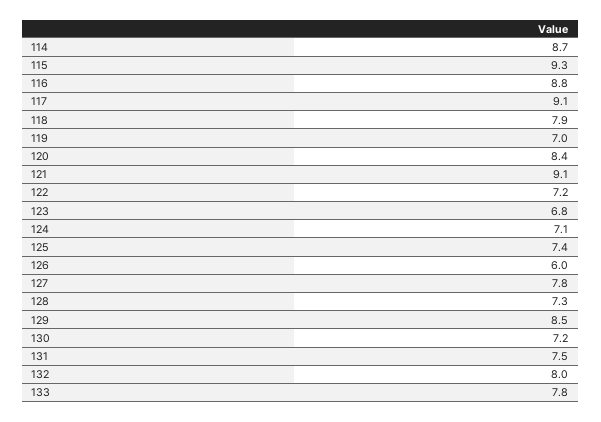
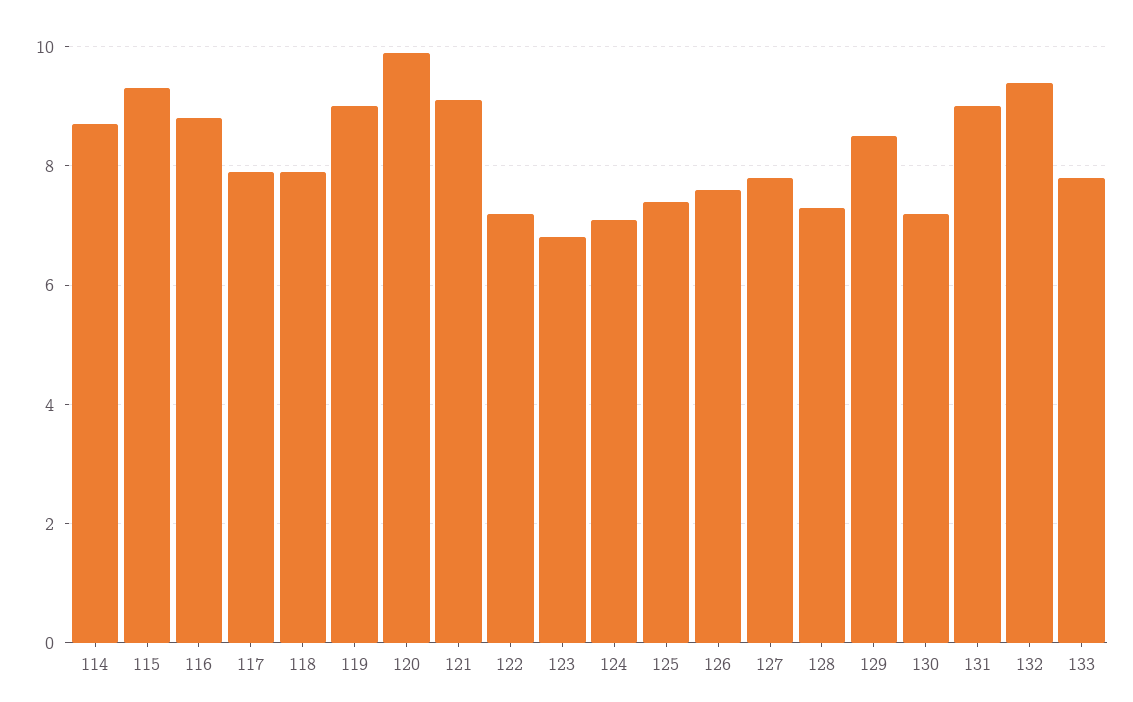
  {
    "114": 8.7,
    "115": 9.3,
    "116": 8.8,
-   "117": 9.1,
+   "117": 8,
    "118": 7.9,
-   "119": 7,
+   "119": 9,
-   "120": 8.4,
+   "120": 10,
    "121": 9.1,
    "122": 7.2,
    "123": 6.8,
    "124": 7.1,
    "125": 7.4,
-   "126": 6,
+   "126": 7.5,
    "127": 7.8,
    "128": 7.3,
    "129": 8.5,
    "130": 7.2,
-   "131": 7.5,
+   "131": 9,
-   "132": 8,
+   "132": 9.5,
    "133": 7.8
  }

